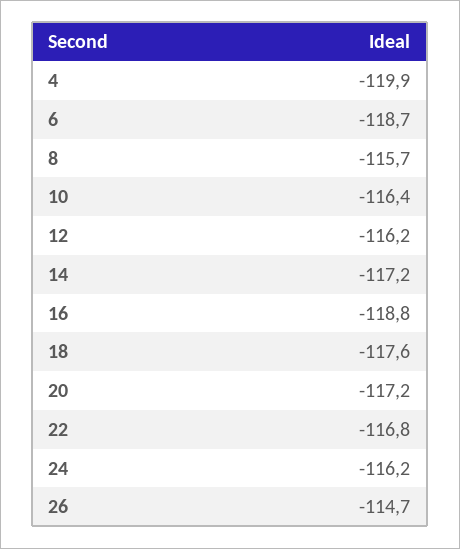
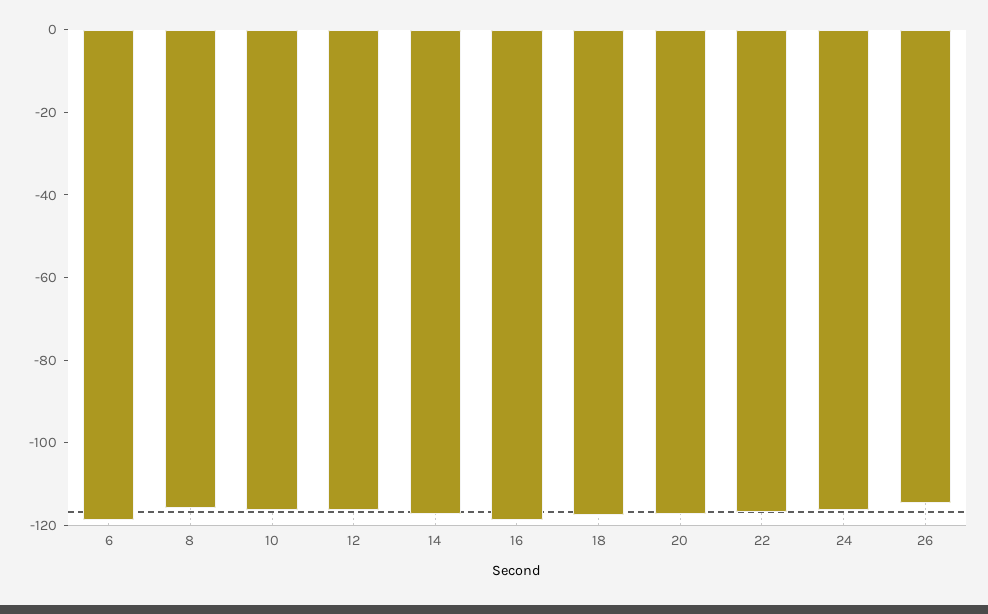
  {
-   "4": -119.9,
    "6": -118.7,
    "8": -115.7,
    "10": -116.4,
    "12": -116.2,
    "14": -117.2,
    "16": -118.8,
    "18": -117.6,
    "20": -117.2,
    "22": -116.8,
    "24": -116.2,
    "26": -114.7
  }

